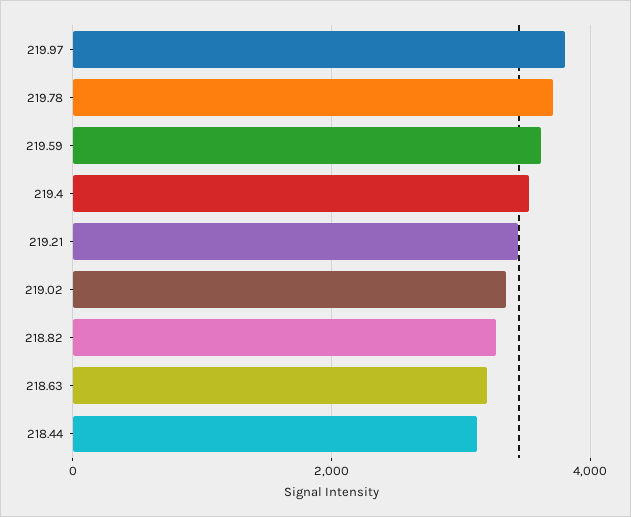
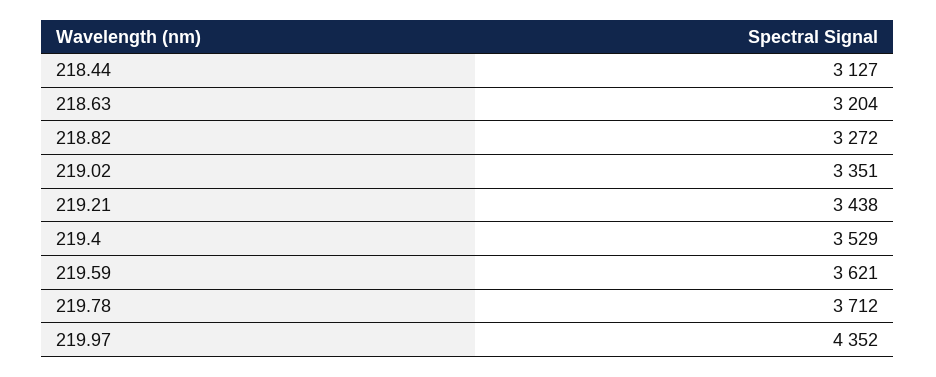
  {
-   "219.97": 3800,
+   "219.97": 4352,
    "219.78": 3712,
    "219.59": 3621,
    "219.4": 3529,
    "219.21": 3438,
    "219.02": 3351,
    "218.82": 3272,
    "218.63": 3204,
    "218.44": 3127
  }

